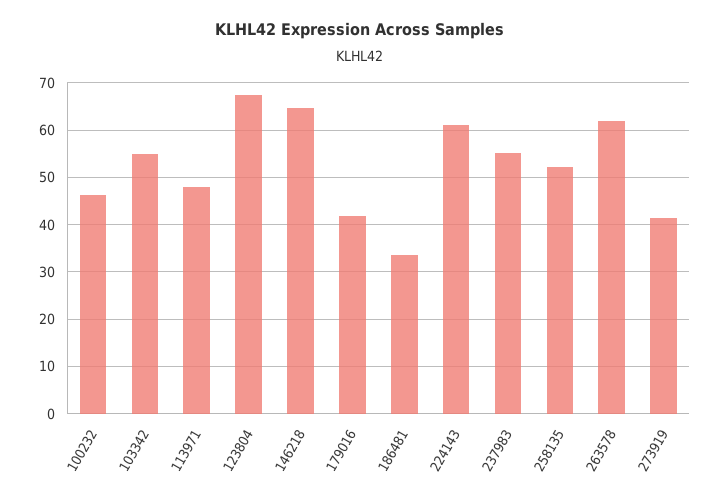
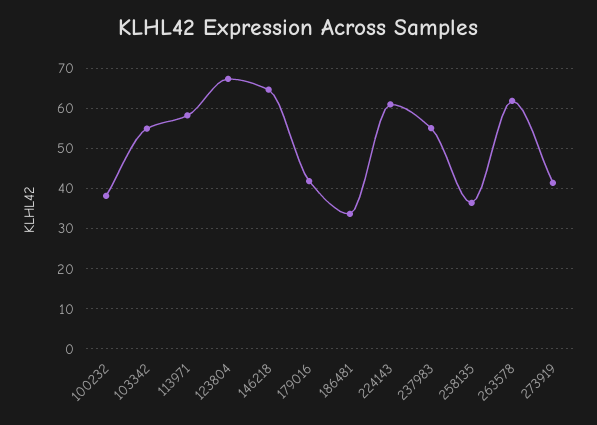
  {
-   "100232": 46,
+   "100232": 38,
    "103342": 54,
-   "113971": 48,
+   "113971": 58,
    "123804": 68,
    "146218": 64,
    "179016": 42,
    "186481": 34,
    "224143": 60,
    "237983": 56,
-   "258135": 52,
+   "258135": 36,
    "263578": 62,
    "273919": 42
  }

